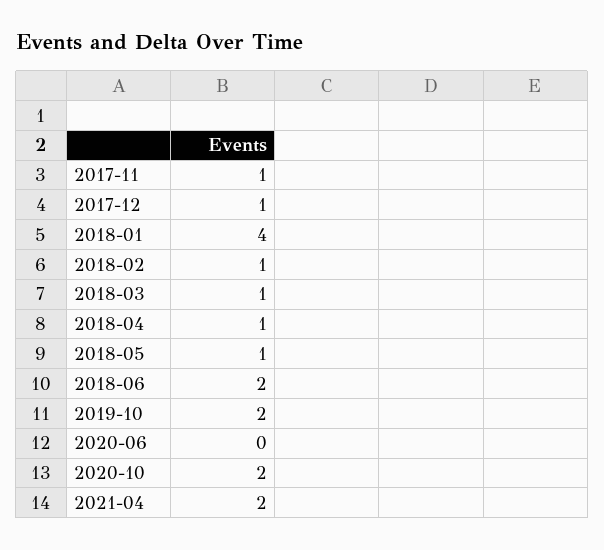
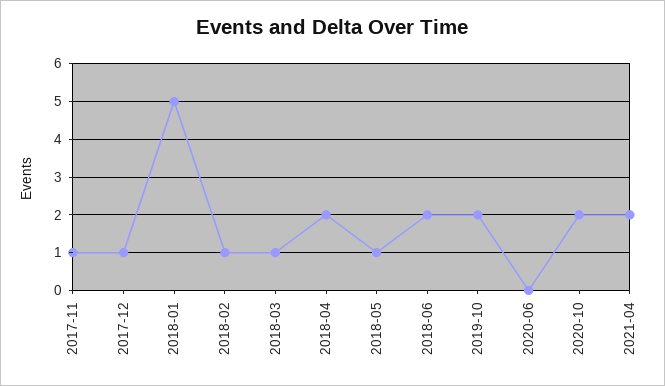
  {
    "2017-11": 1,
    "2017-12": 1,
-   "2018-01": 4,
+   "2018-01": 5,
    "2018-02": 1,
    "2018-03": 1,
-   "2018-04": 1,
+   "2018-04": 2,
    "2018-05": 1,
    "2018-06": 2,
    "2019-10": 2,
    "2020-06": 0,
    "2020-10": 2,
    "2021-04": 2
  }

